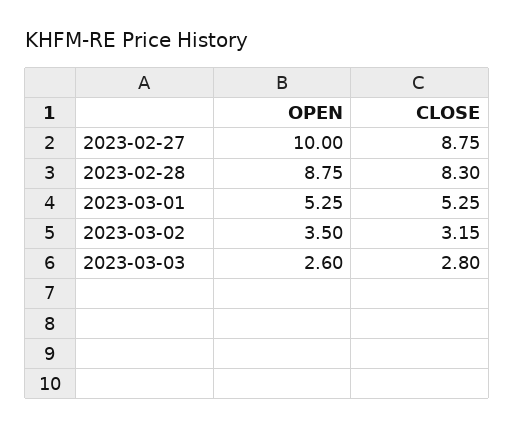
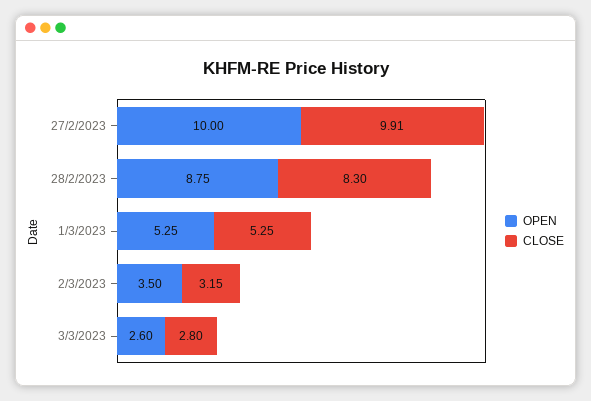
  {
    "OPEN": {
      "2023-02-27": 10,
      "2023-02-28": 8.75,
      "2023-03-01": 5.25,
      "2023-03-02": 3.5,
      "2023-03-03": 2.6
    },
    "CLOSE": {
-     "2023-02-27": 8.75,
+     "2023-02-27": 9.91,
      "2023-02-28": 8.3,
      "2023-03-01": 5.25,
      "2023-03-02": 3.15,
      "2023-03-03": 2.8
    }
  }

